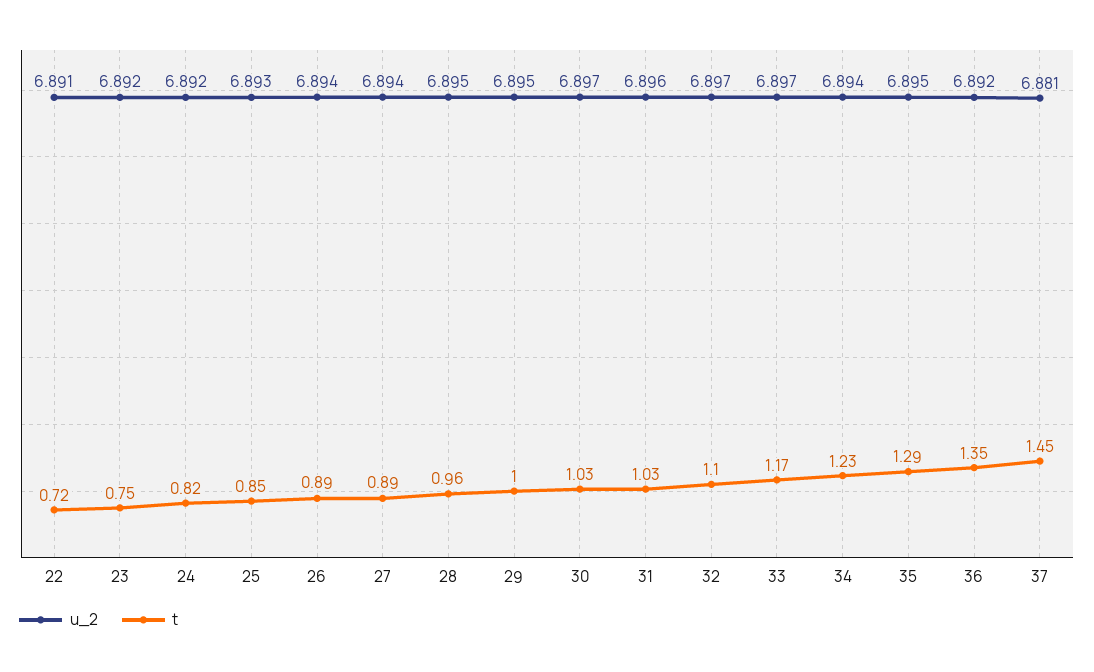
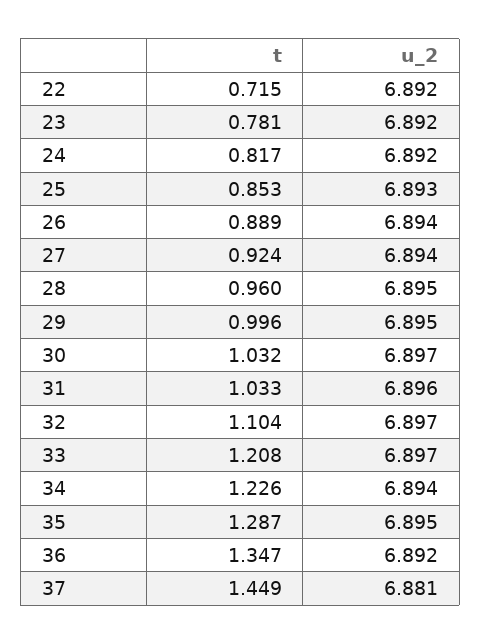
  {
    "u_2": {
-     "22": 6.891,
+     "22": 6.892,
      "23": 6.892,
      "24": 6.892,
      "25": 6.893,
      "26": 6.894,
      "27": 6.894,
      "28": 6.895,
      "29": 6.895,
      "30": 6.897,
      "31": 6.896,
      "32": 6.897,
      "33": 6.897,
      "34": 6.894,
      "35": 6.895,
      "36": 6.892,
      "37": 6.881
    },
    "t": {
      "22": 0.715,
-     "23": 0.75,
+     "23": 0.781,
      "24": 0.817,
      "25": 0.853,
      "26": 0.889,
-     "27": 0.89,
+     "27": 0.924,
      "28": 0.96,
      "29": 0.996,
      "30": 1.032,
      "31": 1.033,
      "32": 1.104,
-     "33": 1.17,
+     "33": 1.208,
      "34": 1.226,
      "35": 1.287,
      "36": 1.347,
      "37": 1.449
    }
  }

